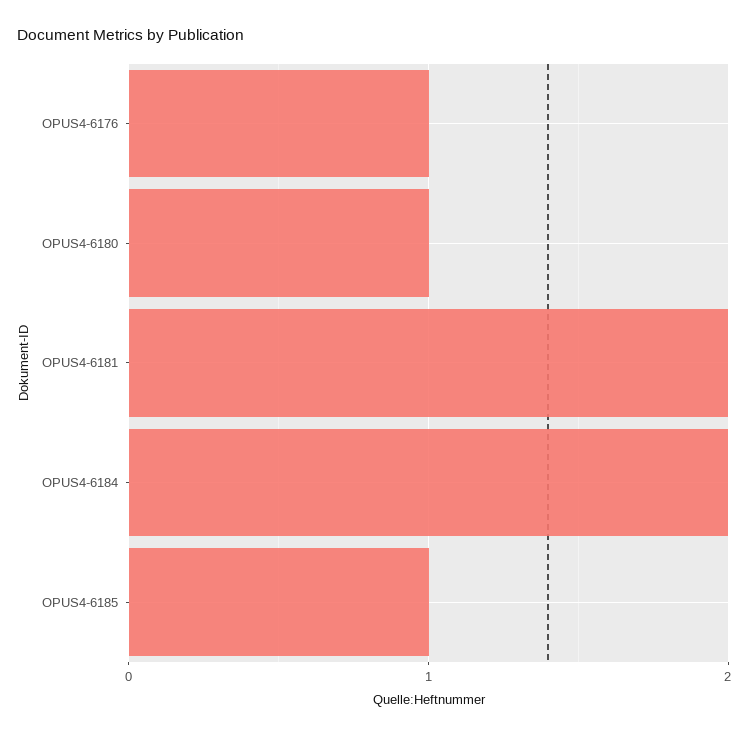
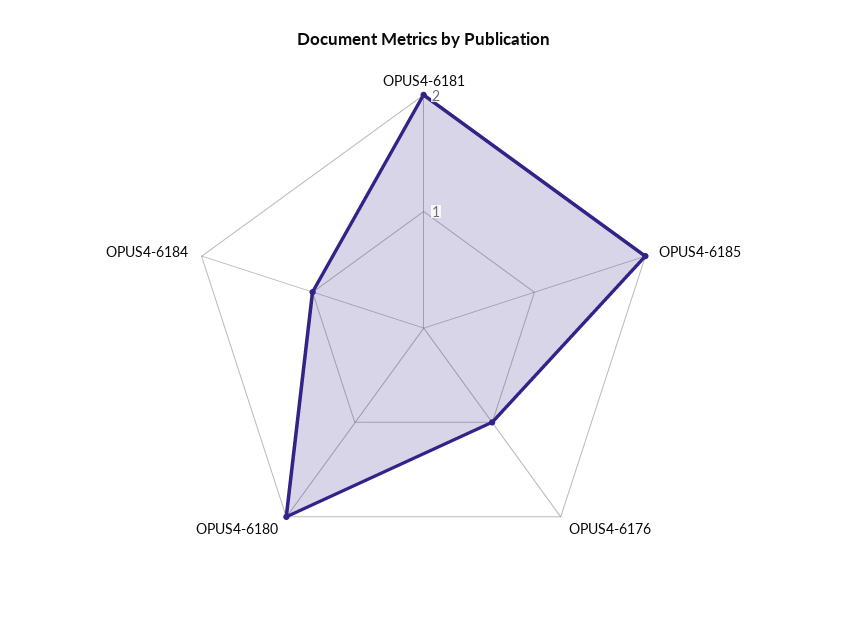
  {
    "OPUS4-6176": 1,
-   "OPUS4-6180": 1,
+   "OPUS4-6180": 2,
    "OPUS4-6181": 2,
-   "OPUS4-6184": 2,
+   "OPUS4-6184": 1,
-   "OPUS4-6185": 1
+   "OPUS4-6185": 2
  }

